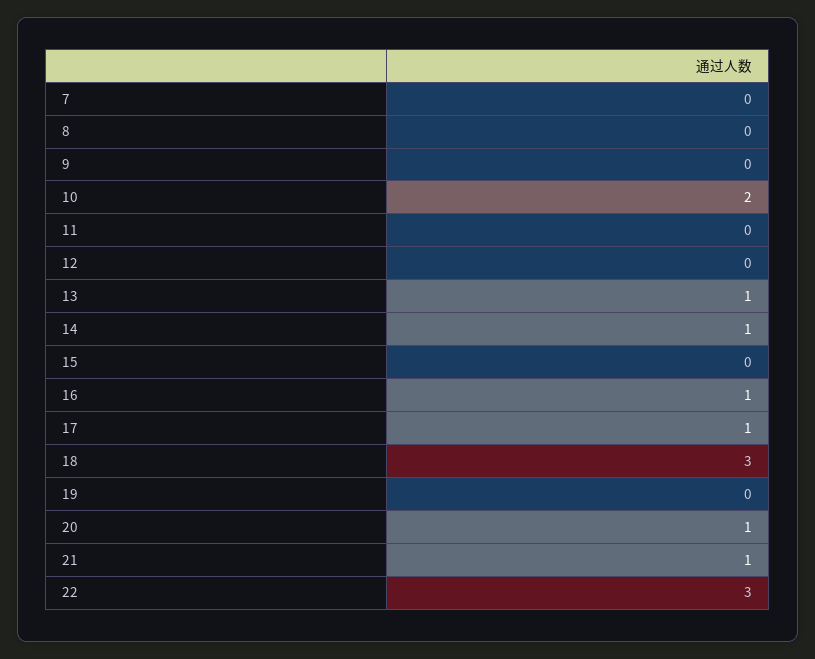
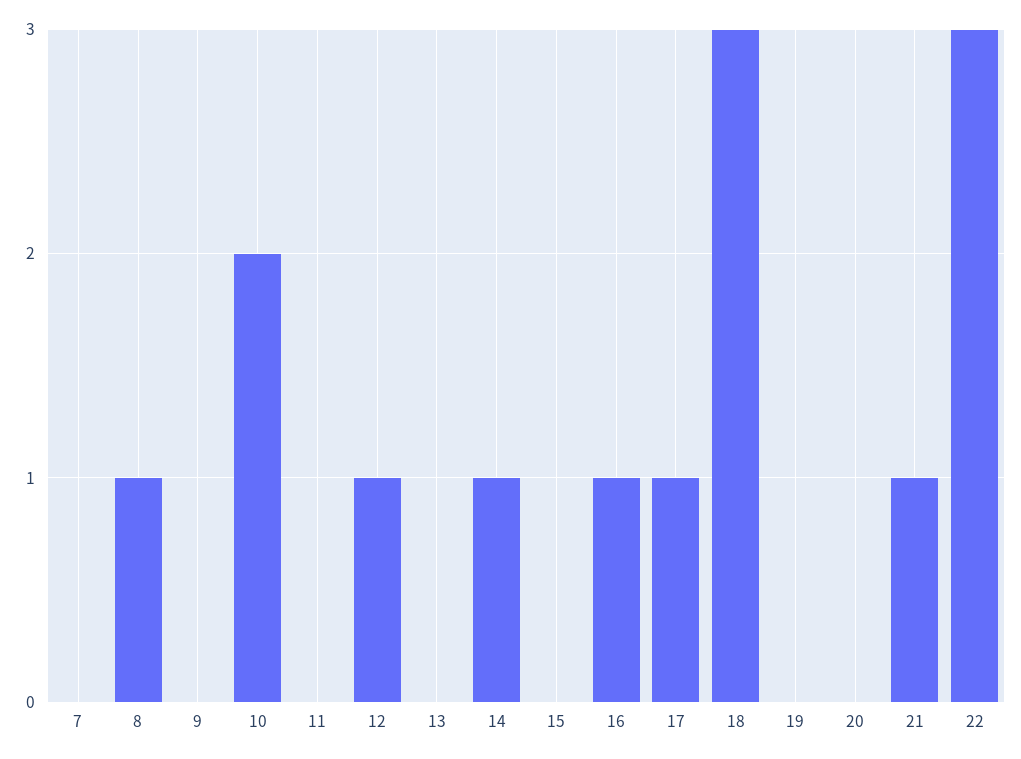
  {
    "7": 0,
-   "8": 0,
+   "8": 1,
    "9": 0,
    "10": 2,
    "11": 0,
-   "12": 0,
+   "12": 1,
-   "13": 1,
+   "13": 0,
    "14": 1,
    "15": 0,
    "16": 1,
    "17": 1,
    "18": 3,
    "19": 0,
-   "20": 1,
+   "20": 0,
    "21": 1,
    "22": 3
  }

